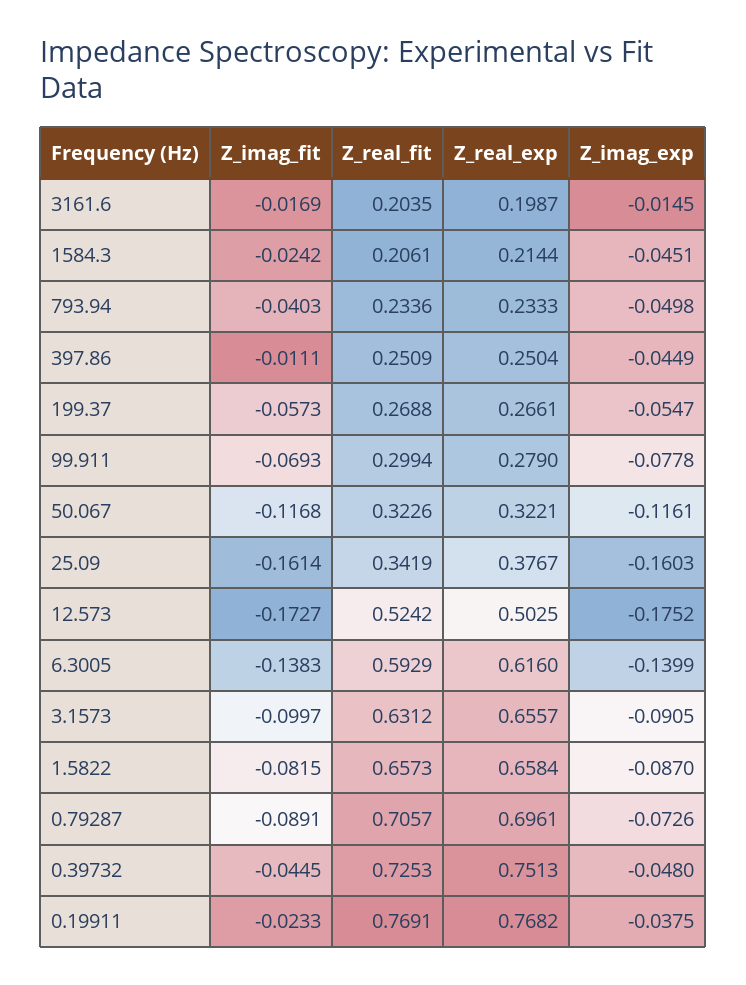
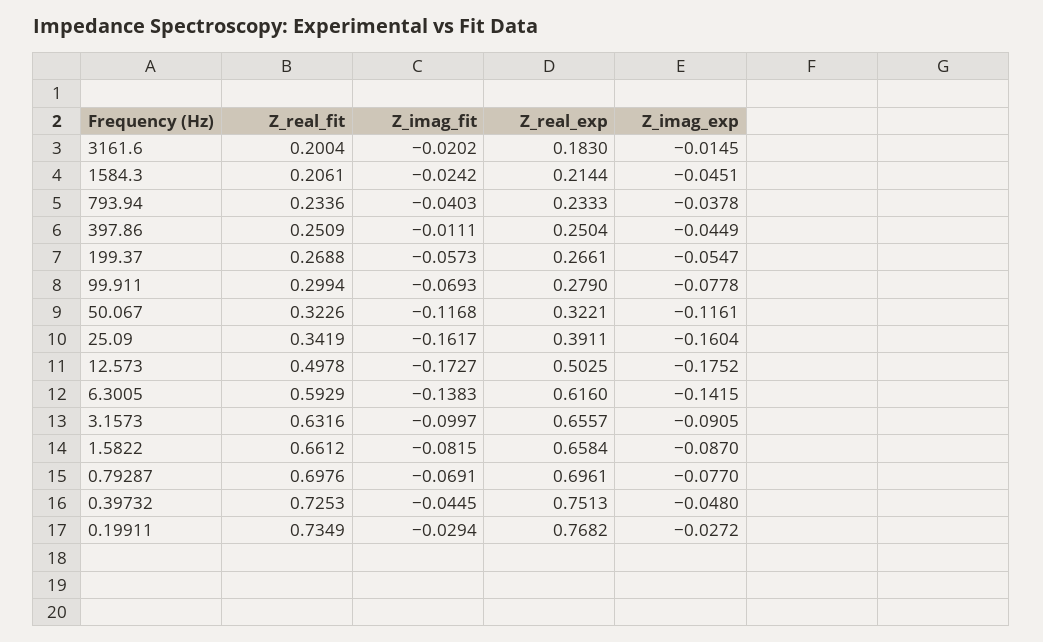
  {
    "Z_imag_fit": {
-     "3161.6": -0.0169,
+     "3161.6": -0.0202,
      "1584.3": -0.0242,
      "793.94": -0.0403,
      "397.86": -0.0111,
      "199.37": -0.0573,
      "99.911": -0.0693,
      "50.067": -0.1168,
-     "25.09": -0.1614,
+     "25.09": -0.1617,
      "12.573": -0.1727,
      "6.3005": -0.1383,
      "3.1573": -0.0997,
      "1.5822": -0.0815,
-     "0.79287": -0.0891,
+     "0.79287": -0.0691,
      "0.39732": -0.0445,
-     "0.19911": -0.0233
+     "0.19911": -0.0294
    },
    "Z_real_fit": {
-     "3161.6": 0.2035,
+     "3161.6": 0.2004,
      "1584.3": 0.2061,
      "793.94": 0.2336,
      "397.86": 0.2509,
      "199.37": 0.2688,
      "99.911": 0.2994,
      "50.067": 0.3226,
      "25.09": 0.3419,
-     "12.573": 0.5242,
+     "12.573": 0.4978,
      "6.3005": 0.5929,
-     "3.1573": 0.6312,
+     "3.1573": 0.6316,
-     "1.5822": 0.6573,
+     "1.5822": 0.6612,
-     "0.79287": 0.7057,
+     "0.79287": 0.6976,
      "0.39732": 0.7253,
-     "0.19911": 0.7691
+     "0.19911": 0.7349
    },
    "Z_real_exp": {
-     "3161.6": 0.1987,
+     "3161.6": 0.183,
      "1584.3": 0.2144,
      "793.94": 0.2333,
      "397.86": 0.2504,
      "199.37": 0.2661,
      "99.911": 0.279,
      "50.067": 0.3221,
-     "25.09": 0.3767,
+     "25.09": 0.3911,
      "12.573": 0.5025,
      "6.3005": 0.616,
      "3.1573": 0.6557,
      "1.5822": 0.6584,
      "0.79287": 0.6961,
      "0.39732": 0.7513,
      "0.19911": 0.7682
    },
    "Z_imag_exp": {
      "3161.6": -0.0145,
      "1584.3": -0.0451,
-     "793.94": -0.0498,
+     "793.94": -0.0378,
      "397.86": -0.0449,
      "199.37": -0.0547,
      "99.911": -0.0778,
      "50.067": -0.1161,
-     "25.09": -0.1603,
+     "25.09": -0.1604,
      "12.573": -0.1752,
-     "6.3005": -0.1399,
+     "6.3005": -0.1415,
      "3.1573": -0.0905,
      "1.5822": -0.087,
-     "0.79287": -0.0726,
+     "0.79287": -0.077,
      "0.39732": -0.048,
-     "0.19911": -0.0375
+     "0.19911": -0.0272
    }
  }

